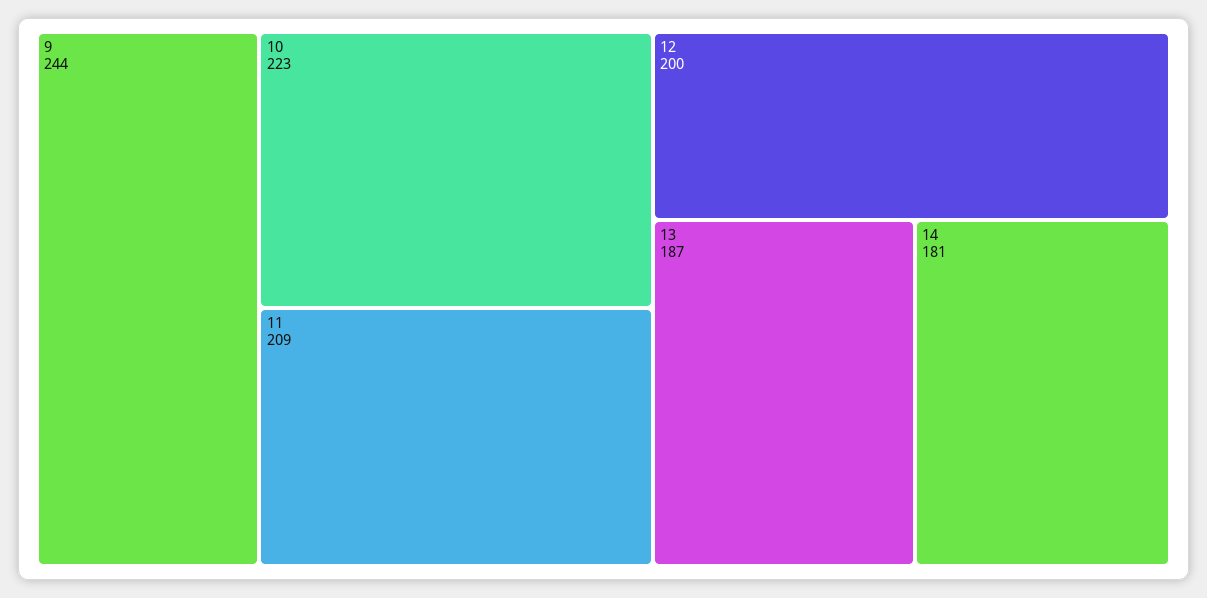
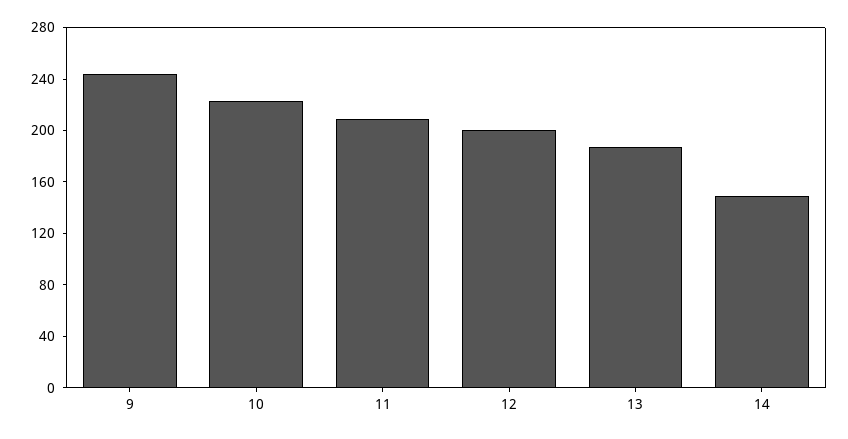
  {
    "9": 244,
    "10": 223,
    "11": 209,
    "12": 200,
    "13": 187,
-   "14": 181
+   "14": 150
  }

